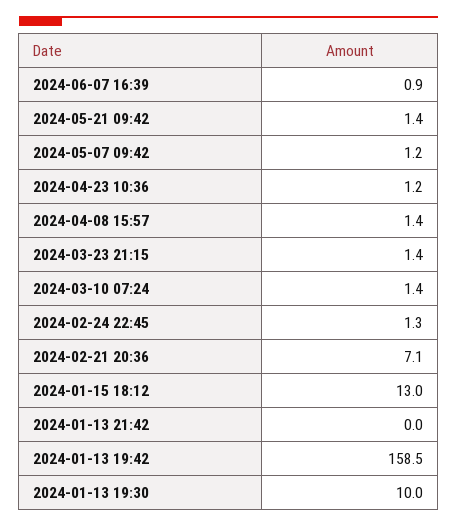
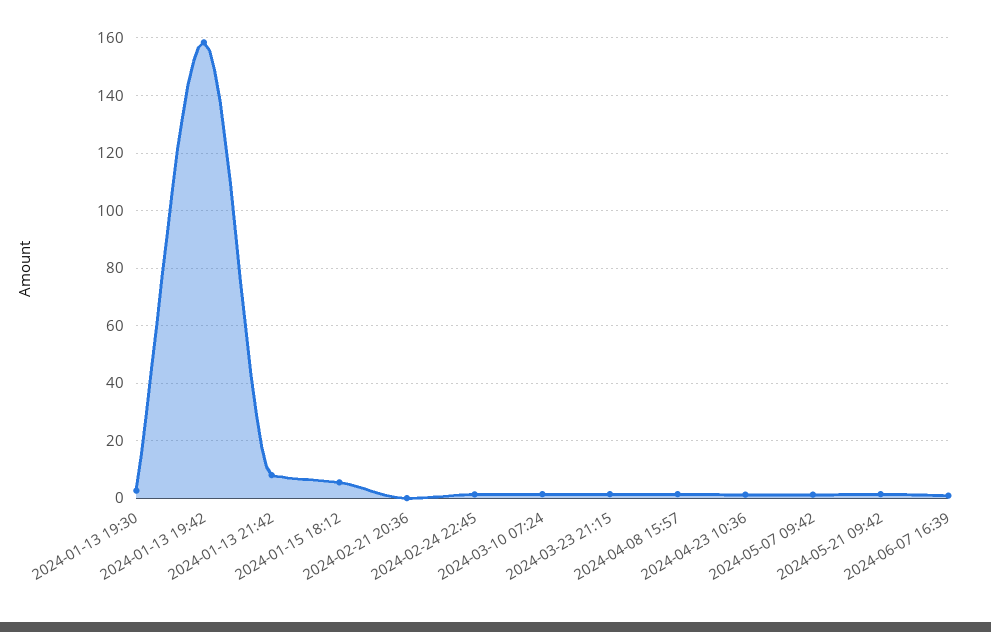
  {
    "2024-06-07 16:39": 0.9,
    "2024-05-21 09:42": 1.4,
    "2024-05-07 09:42": 1.2,
    "2024-04-23 10:36": 1.2,
    "2024-04-08 15:57": 1.4,
    "2024-03-23 21:15": 1.4,
    "2024-03-10 07:24": 1.4,
    "2024-02-24 22:45": 1.3,
-   "2024-02-21 20:36": 7.1,
+   "2024-02-21 20:36": 0,
-   "2024-01-15 18:12": 13,
+   "2024-01-15 18:12": 5,
-   "2024-01-13 21:42": 0,
+   "2024-01-13 21:42": 7.5,
    "2024-01-13 19:42": 158.5,
-   "2024-01-13 19:30": 10
+   "2024-01-13 19:30": 2.5
  }

